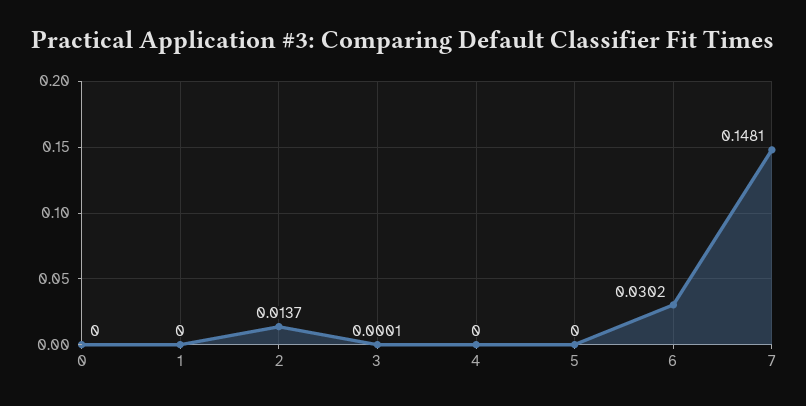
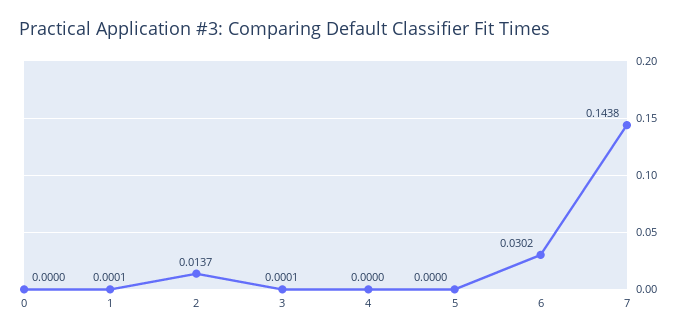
  {
    "0": 0,
-   "1": 0,
+   "1": 0.0001,
    "2": 0.0137,
    "3": 0.0001,
    "4": 0,
    "5": 0,
    "6": 0.0302,
-   "7": 0.1481
+   "7": 0.1438
  }

